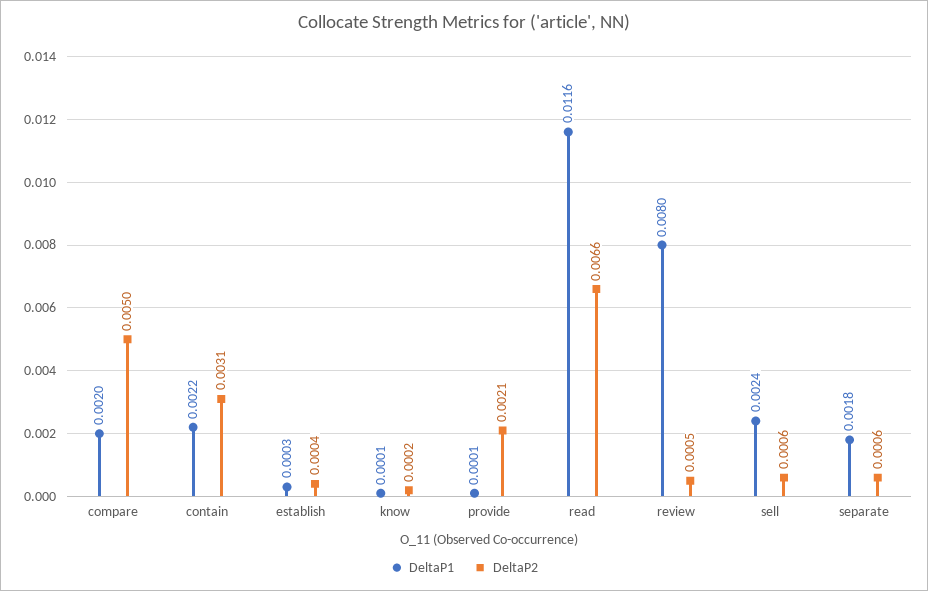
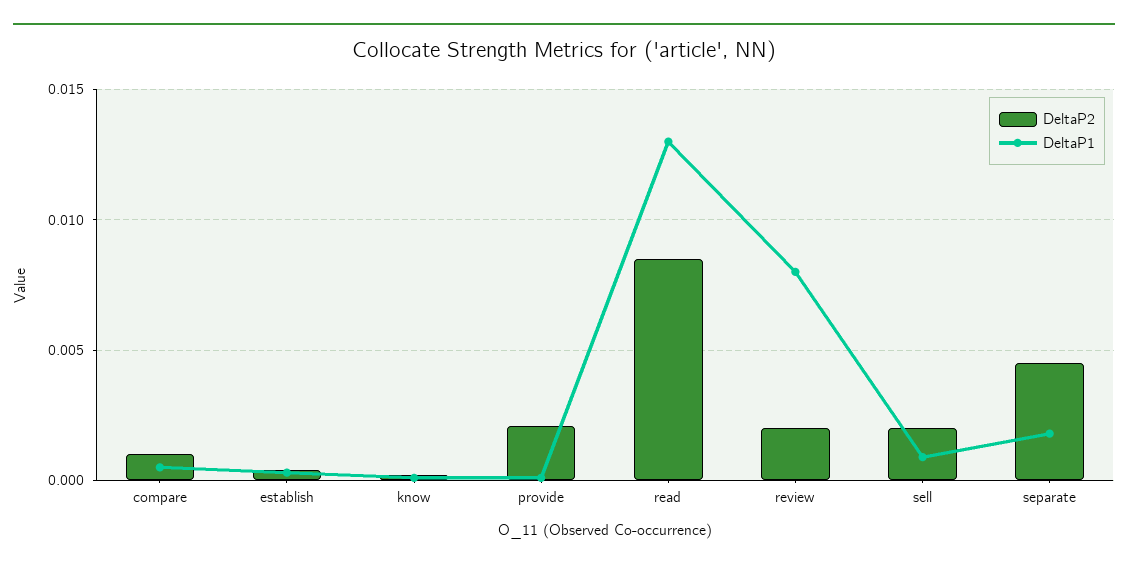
  {
    "DeltaP1": {
-     "compare": 0.002,
+     "compare": 0.0005,
-     "contain": 0.0022,
      "establish": 0.0003,
      "know": 0.0001,
      "provide": 0.0001,
-     "read": 0.0116,
+     "read": 0.013,
      "review": 0.008,
-     "sell": 0.0024,
+     "sell": 0.001,
      "separate": 0.0018
    },
    "DeltaP2": {
-     "compare": 0.005,
+     "compare": 0.001,
-     "contain": 0.0031,
      "establish": 0.0004,
      "know": 0.0002,
      "provide": 0.0021,
-     "read": 0.0066,
+     "read": 0.0085,
-     "review": 0.0005,
+     "review": 0.002,
-     "sell": 0.0006,
+     "sell": 0.002,
-     "separate": 0.0006
+     "separate": 0.0045
    }
  }

